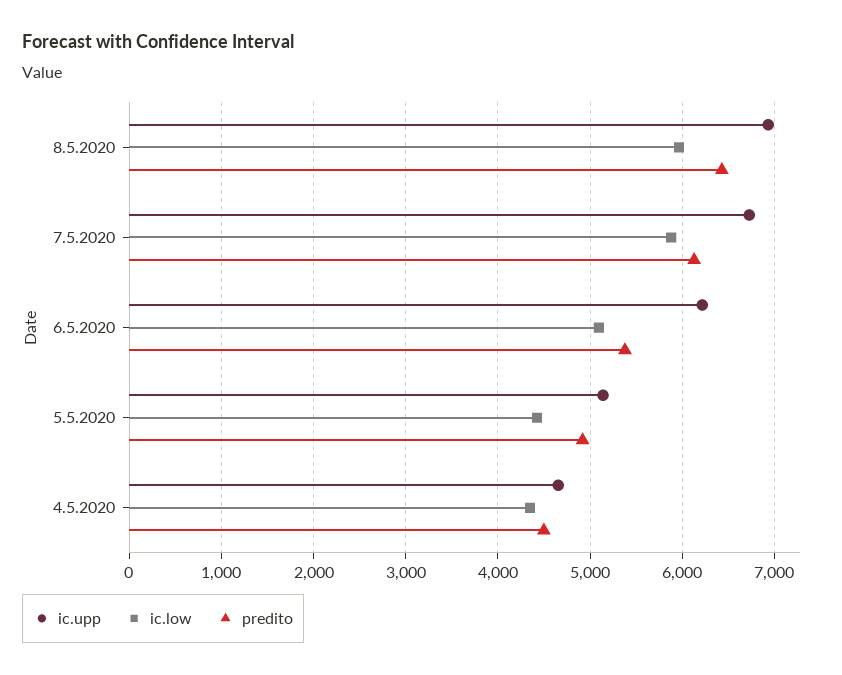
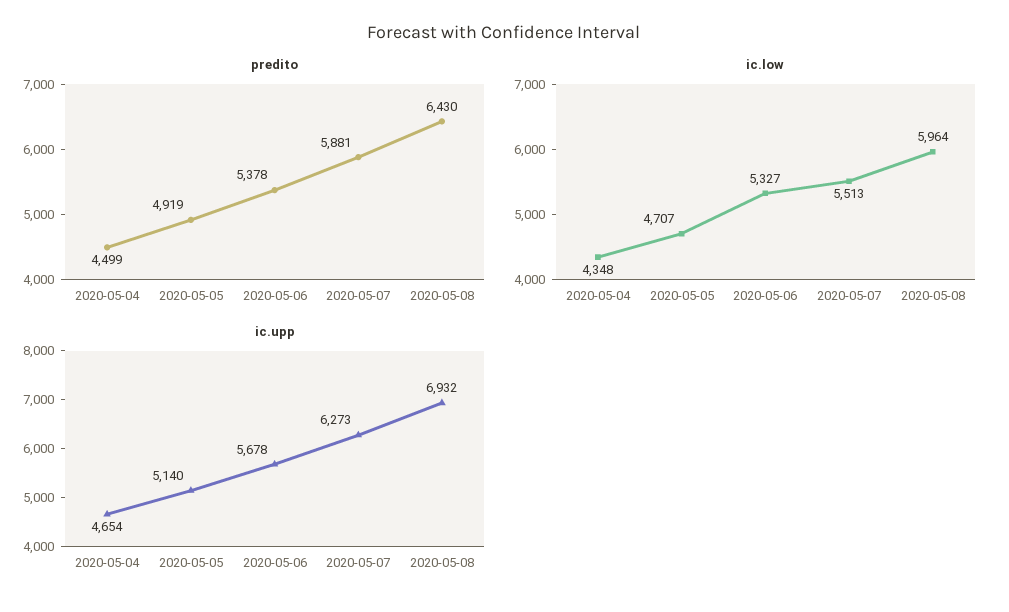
  {
    "ic.upp": {
      "8.5.2020": 6932,
-     "7.5.2020": 6700,
+     "7.5.2020": 6273,
-     "6.5.2020": 6200,
+     "6.5.2020": 5678,
      "5.5.2020": 5140,
      "4.5.2020": 4654
    },
    "ic.low": {
      "8.5.2020": 5964,
-     "7.5.2020": 5900,
+     "7.5.2020": 5513,
-     "6.5.2020": 5100,
+     "6.5.2020": 5327,
-     "5.5.2020": 4400,
+     "5.5.2020": 4707,
      "4.5.2020": 4348
    },
    "predito": {
      "8.5.2020": 6430,
-     "7.5.2020": 6100,
+     "7.5.2020": 5881,
      "6.5.2020": 5378,
      "5.5.2020": 4919,
      "4.5.2020": 4499
    }
  }

